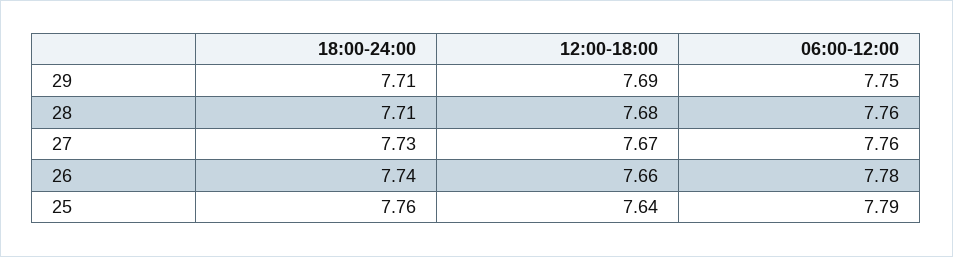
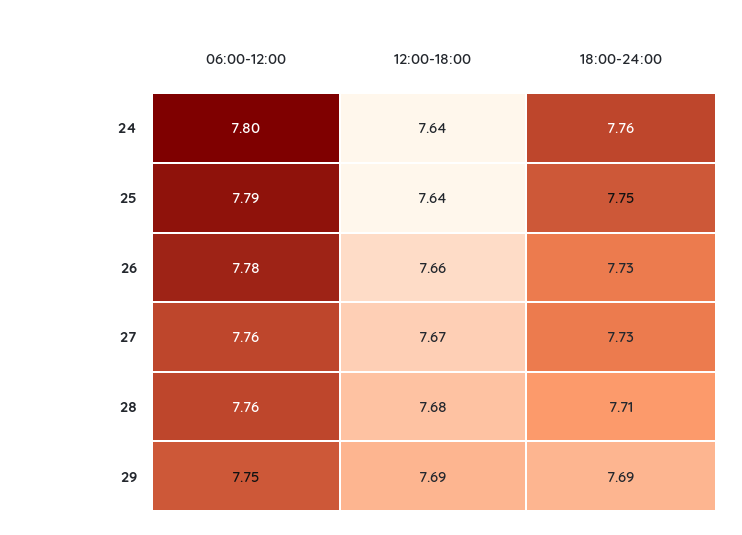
  {
    "18:00-24:00": {
-     "29": 7.71,
+     "29": 7.69,
      "28": 7.71,
      "27": 7.73,
-     "26": 7.74,
+     "26": 7.73,
-     "25": 7.76
+     "25": 7.75,
+     "24": 7.76
    },
    "12:00-18:00": {
      "29": 7.69,
      "28": 7.68,
      "27": 7.67,
      "26": 7.66,
-     "25": 7.64
+     "25": 7.64,
+     "24": 7.64
    },
    "06:00-12:00": {
      "29": 7.75,
      "28": 7.76,
      "27": 7.76,
      "26": 7.78,
-     "25": 7.79
+     "25": 7.79,
+     "24": 7.8
    }
  }

